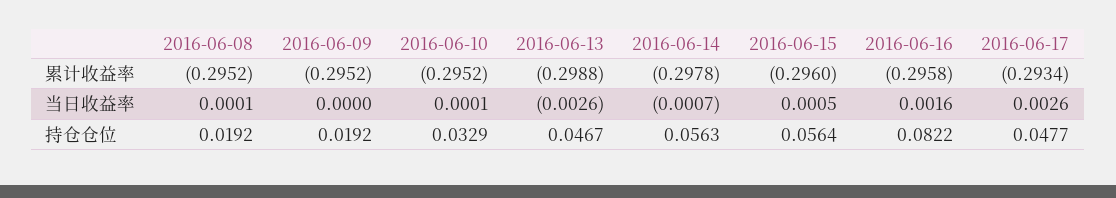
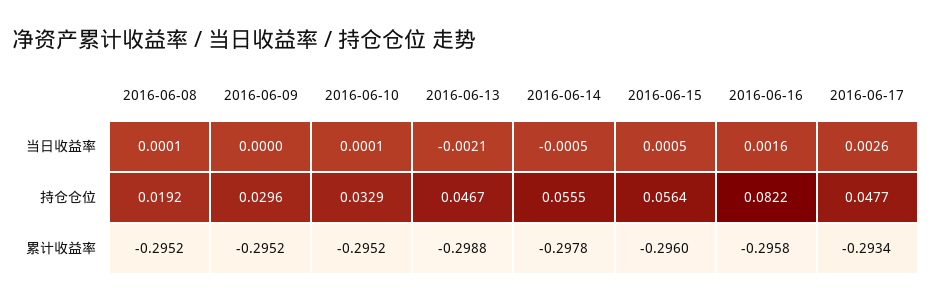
  {
    "2016-06-08": {
      "累计收益率": -0.2952,
      "当日收益率": 0.0001,
      "持仓仓位": 0.0192
    },
    "2016-06-09": {
      "累计收益率": -0.2952,
      "当日收益率": 0,
-     "持仓仓位": 0.0192
+     "持仓仓位": 0.0296
    },
    "2016-06-10": {
      "累计收益率": -0.2952,
      "当日收益率": 0.0001,
      "持仓仓位": 0.0329
    },
    "2016-06-13": {
      "累计收益率": -0.2988,
-     "当日收益率": -0.0026,
+     "当日收益率": -0.0021,
      "持仓仓位": 0.0467
    },
    "2016-06-14": {
      "累计收益率": -0.2978,
-     "当日收益率": -0.0007,
+     "当日收益率": -0.0005,
-     "持仓仓位": 0.0563
+     "持仓仓位": 0.0555
    },
    "2016-06-15": {
      "累计收益率": -0.296,
      "当日收益率": 0.0005,
      "持仓仓位": 0.0564
    },
    "2016-06-16": {
      "累计收益率": -0.2958,
      "当日收益率": 0.0016,
      "持仓仓位": 0.0822
    },
    "2016-06-17": {
      "累计收益率": -0.2934,
      "当日收益率": 0.0026,
      "持仓仓位": 0.0477
    }
  }

